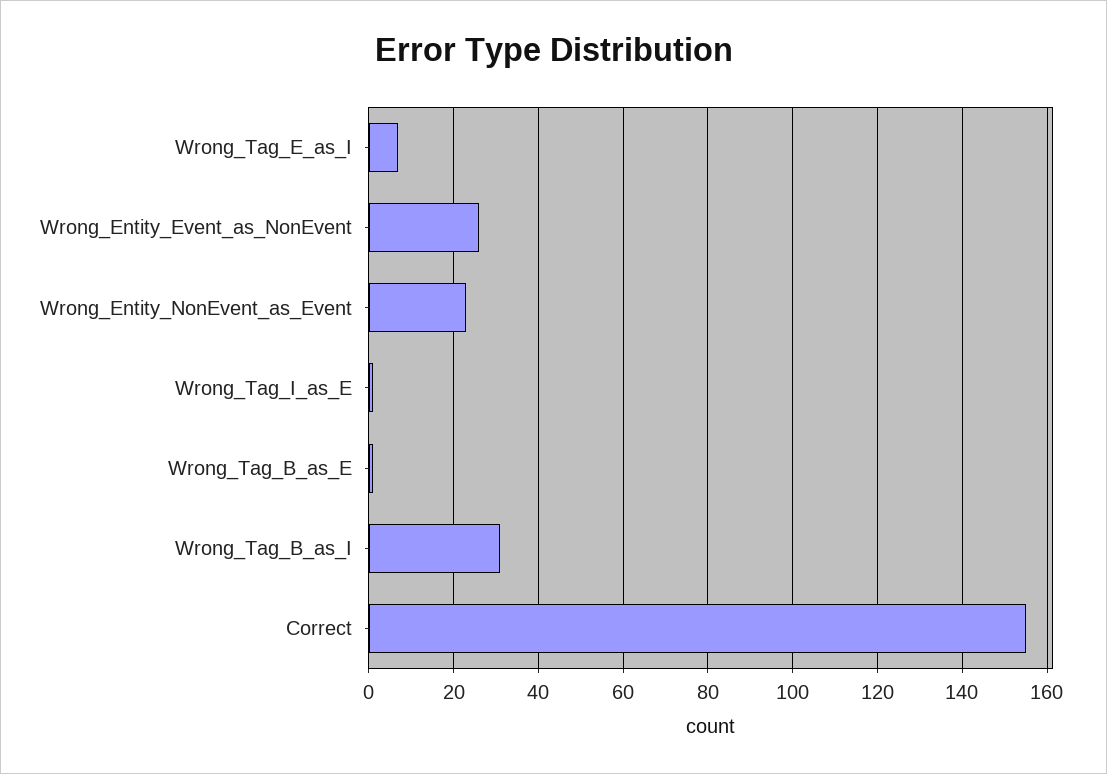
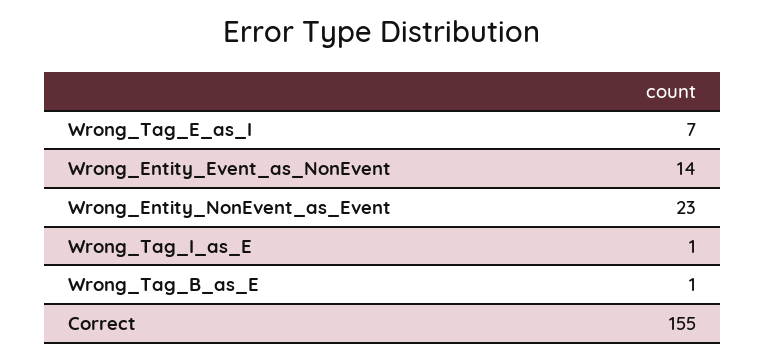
  {
    "Wrong_Tag_E_as_I": 7,
-   "Wrong_Entity_Event_as_NonEvent": 25,
+   "Wrong_Entity_Event_as_NonEvent": 14,
    "Wrong_Entity_NonEvent_as_Event": 23,
    "Wrong_Tag_I_as_E": 1,
    "Wrong_Tag_B_as_E": 1,
-   "Wrong_Tag_B_as_I": 30,
    "Correct": 155
  }

